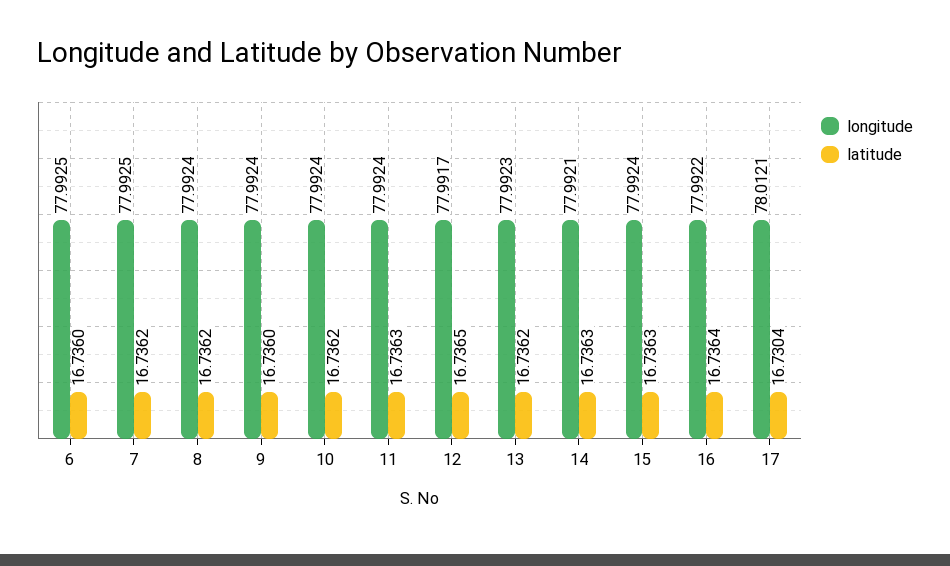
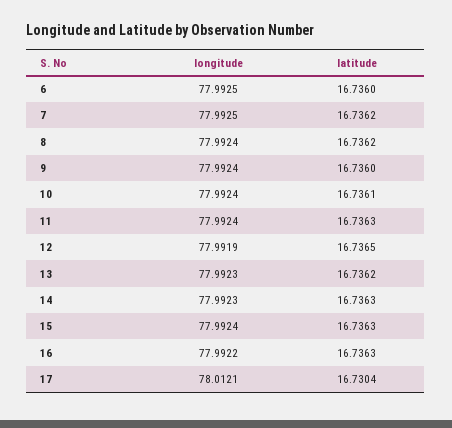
  {
    "longitude": {
      "6": 77.9925,
      "7": 77.9925,
      "8": 77.9924,
      "9": 77.9924,
      "10": 77.9924,
      "11": 77.9924,
-     "12": 77.9917,
+     "12": 77.9919,
      "13": 77.9923,
-     "14": 77.9921,
+     "14": 77.9923,
      "15": 77.9924,
      "16": 77.9922,
      "17": 78.0121
    },
    "latitude": {
      "6": 16.736,
      "7": 16.7362,
      "8": 16.7362,
      "9": 16.736,
-     "10": 16.7362,
+     "10": 16.7361,
      "11": 16.7363,
      "12": 16.7365,
      "13": 16.7362,
      "14": 16.7363,
      "15": 16.7363,
-     "16": 16.7364,
+     "16": 16.7363,
      "17": 16.7304
    }
  }

